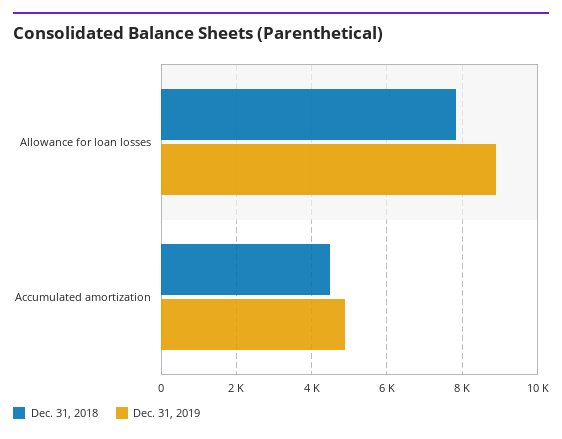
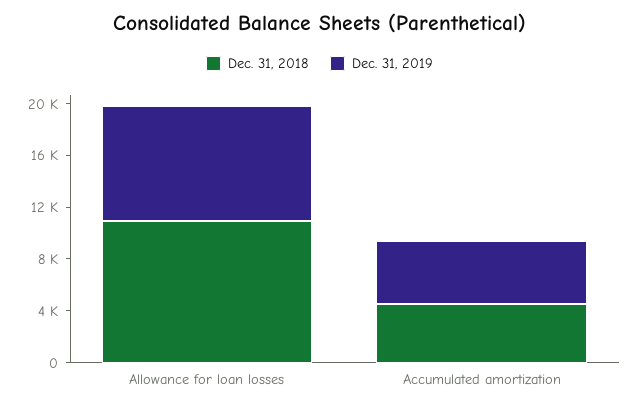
  {
    "Dec. 31, 2018": {
-     "Allowance for loan losses": 7800,
+     "Allowance for loan losses": 11000,
      "Accumulated amortization": 4400
    },
    "Dec. 31, 2019": {
      "Allowance for loan losses": 8800,
      "Accumulated amortization": 4800
    }
  }

